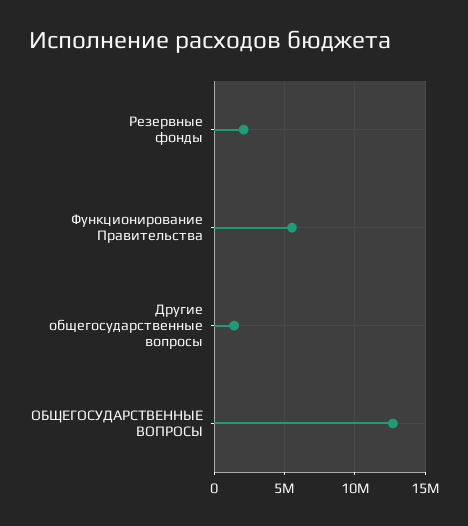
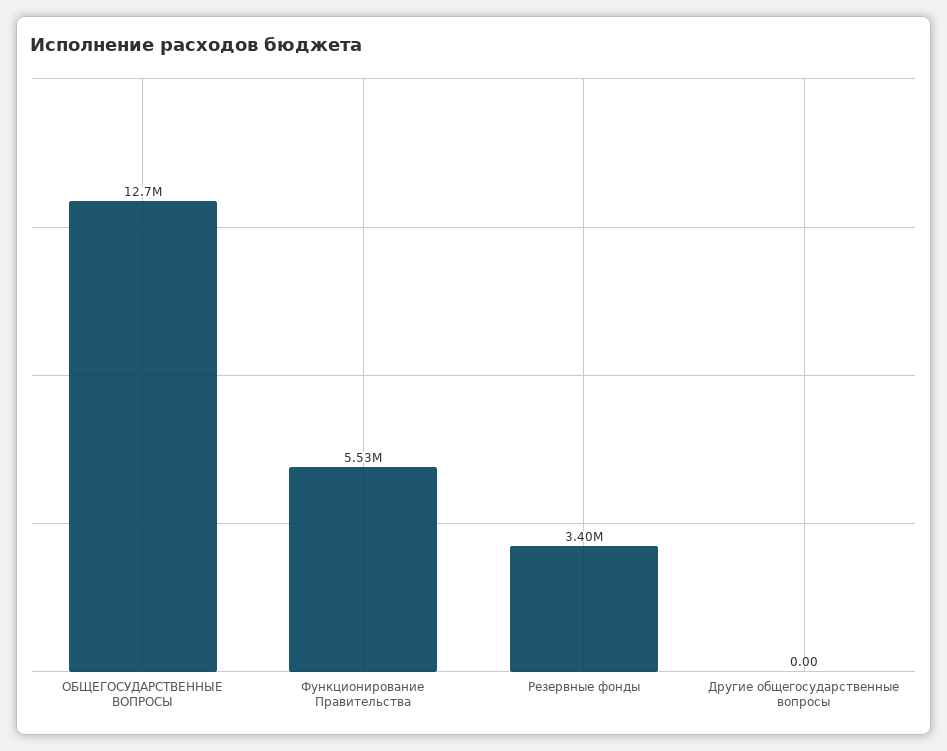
  {
-   "Резервные фонды": 2000000,
+   "Резервные фонды": 3400000,
    "Функционирование Правительства": 5530000,
-   "Другие общегосударственные вопросы": 1500000,
+   "Другие общегосударственные вопросы": 0,
    "ОБЩЕГОСУДАРСТВЕННЫЕ ВОПРОСЫ": 12700000
  }

